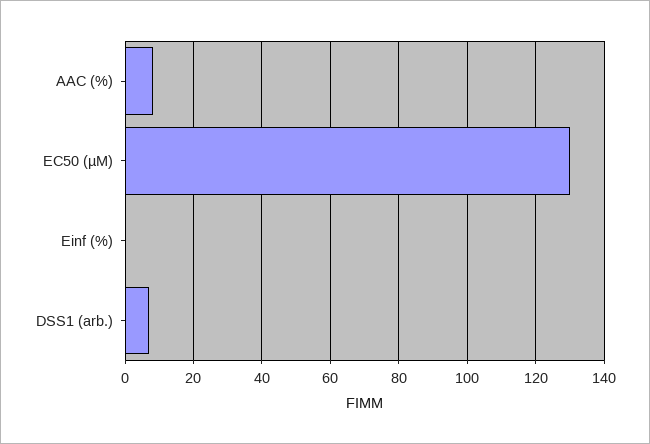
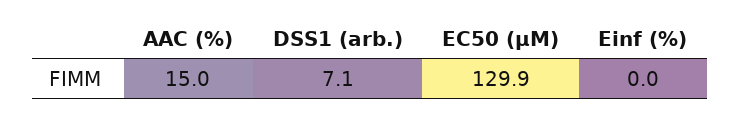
  {
-   "AAC (%)": 8,
+   "AAC (%)": 15,
    "EC50 (µM)": 129.9,
    "Einf (%)": 0,
    "DSS1 (arb.)": 7.1
  }

